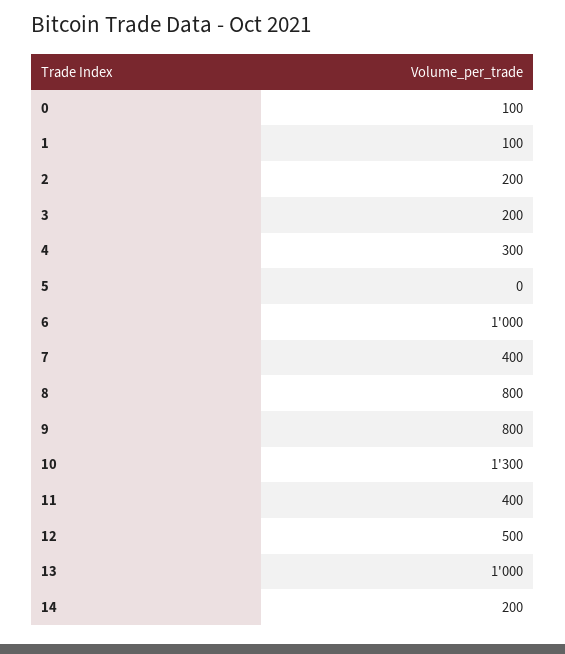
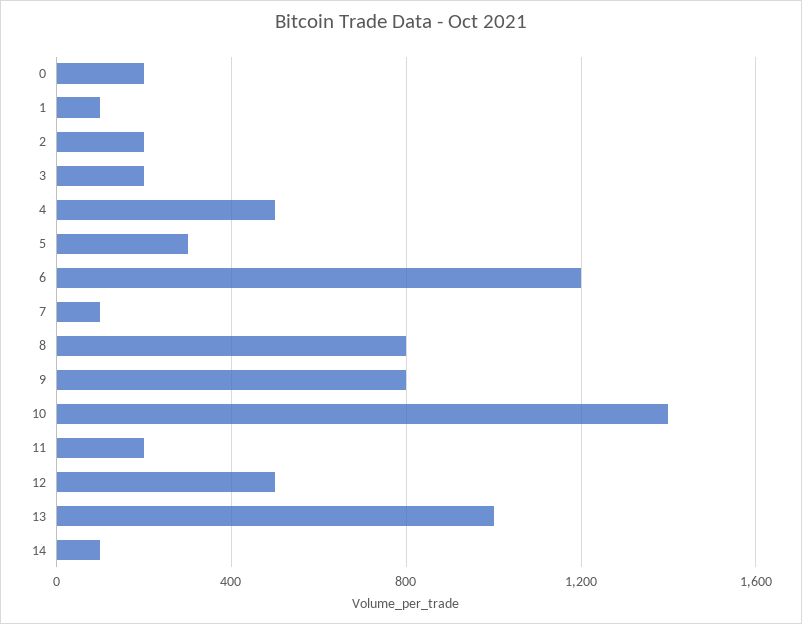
  {
-   "0": 100,
+   "0": 200,
    "1": 100,
    "2": 200,
    "3": 200,
-   "4": 300,
+   "4": 500,
-   "5": 0,
+   "5": 300,
-   "6": 1000,
+   "6": 1200,
-   "7": 400,
+   "7": 100,
    "8": 800,
    "9": 800,
-   "10": 1300,
+   "10": 1400,
-   "11": 400,
+   "11": 200,
    "12": 500,
    "13": 1000,
-   "14": 200
+   "14": 100
  }

